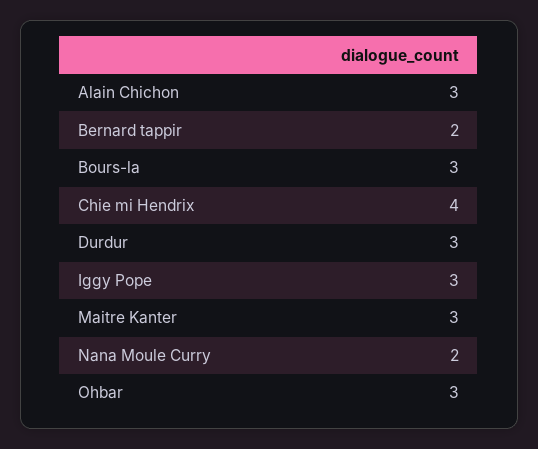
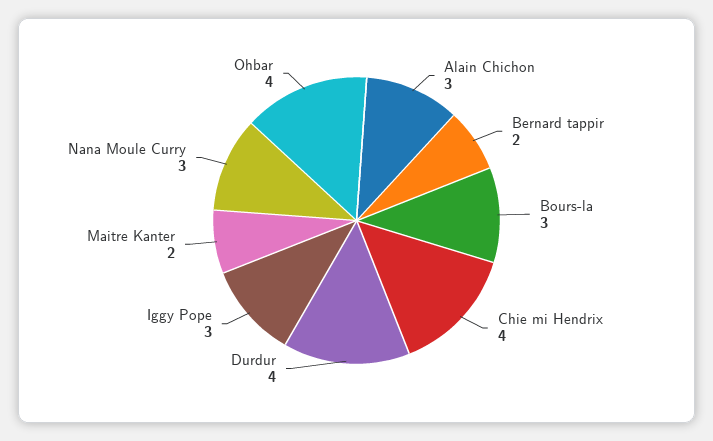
  {
    "Alain Chichon": 3,
    "Bernard tappir": 2,
    "Bours-la": 3,
    "Chie mi Hendrix": 4,
-   "Durdur": 3,
+   "Durdur": 4,
    "Iggy Pope": 3,
-   "Maitre Kanter": 3,
+   "Maitre Kanter": 2,
-   "Nana Moule Curry": 2,
+   "Nana Moule Curry": 3,
-   "Ohbar": 3
+   "Ohbar": 4
  }

